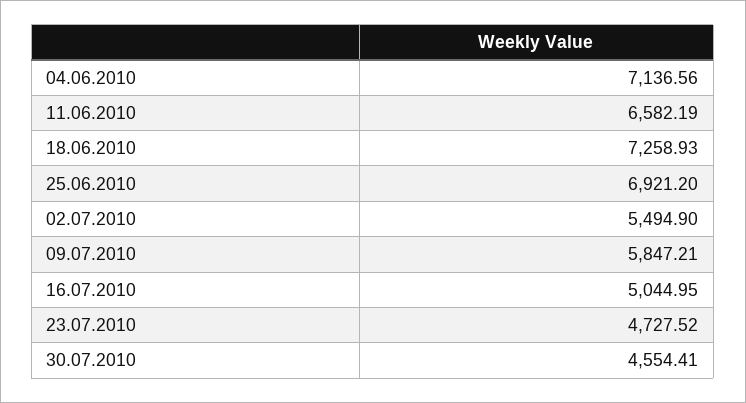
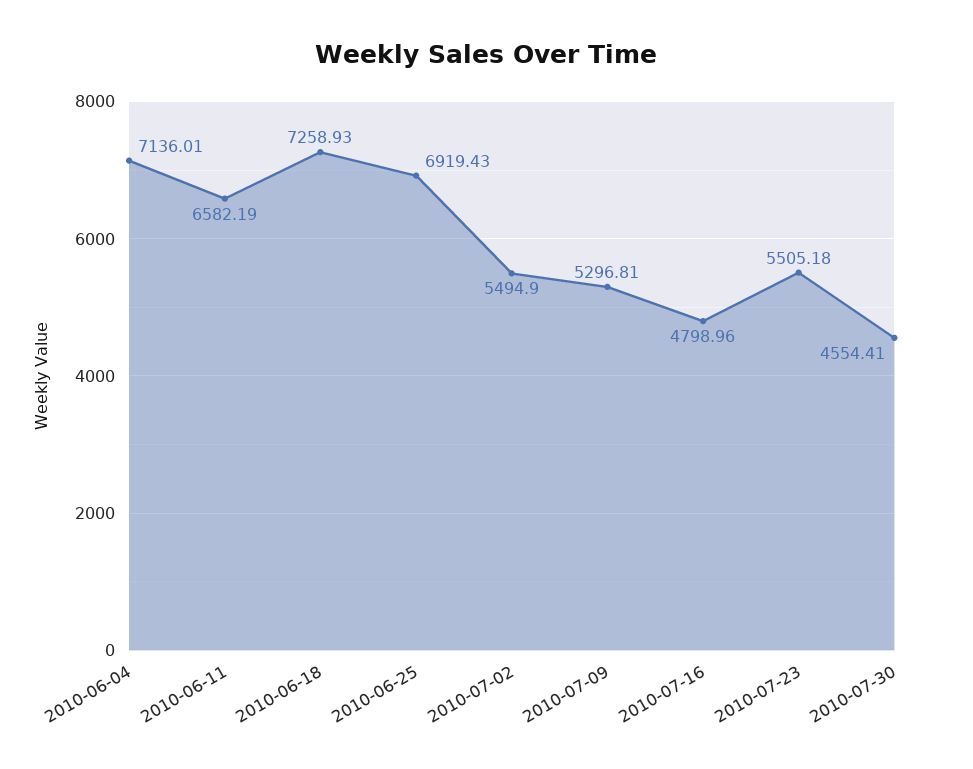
  {
-   "04.06.2010": 7136.56,
+   "04.06.2010": 7136.01,
    "11.06.2010": 6582.19,
    "18.06.2010": 7258.93,
-   "25.06.2010": 6921.2,
+   "25.06.2010": 6919.43,
    "02.07.2010": 5494.9,
-   "09.07.2010": 5847.21,
+   "09.07.2010": 5296.81,
-   "16.07.2010": 5044.95,
+   "16.07.2010": 4798.96,
-   "23.07.2010": 4727.52,
+   "23.07.2010": 5505.18,
    "30.07.2010": 4554.41
  }

